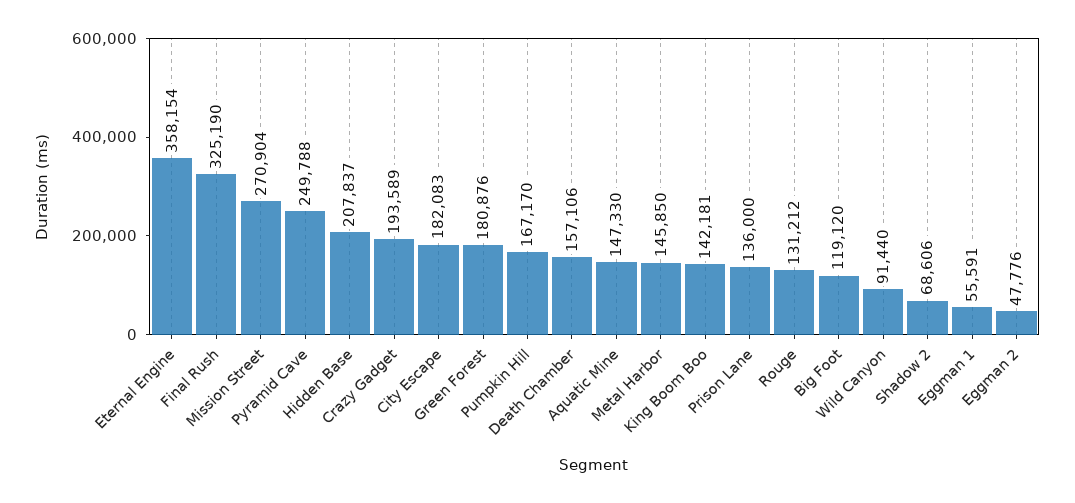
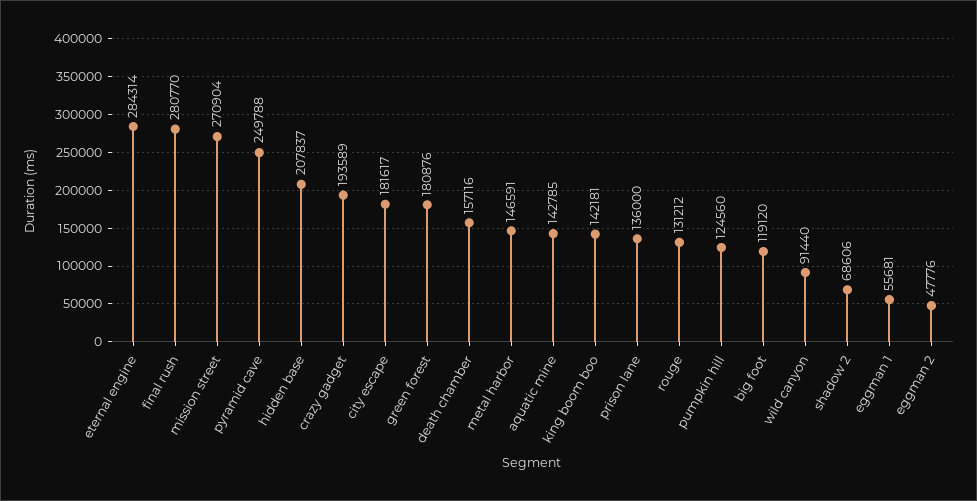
  {
-   "Eternal Engine": 358154,
+   "Eternal Engine": 284314,
-   "Final Rush": 325190,
+   "Final Rush": 280770,
    "Mission Street": 270904,
    "Pyramid Cave": 249788,
    "Hidden Base": 207837,
    "Crazy Gadget": 193589,
-   "City Escape": 182083,
+   "City Escape": 181617,
    "Green Forest": 180876,
-   "Pumpkin Hill": 167170,
+   "Pumpkin Hill": 124560,
-   "Death Chamber": 157106,
+   "Death Chamber": 157116,
-   "Aquatic Mine": 147330,
+   "Aquatic Mine": 142785,
-   "Metal Harbor": 145850,
+   "Metal Harbor": 146591,
    "King Boom Boo": 142181,
    "Prison Lane": 136000,
    "Rouge": 131212,
    "Big Foot": 119120,
    "Wild Canyon": 91440,
    "Shadow 2": 68606,
-   "Eggman 1": 55591,
+   "Eggman 1": 55681,
    "Eggman 2": 47776
  }

